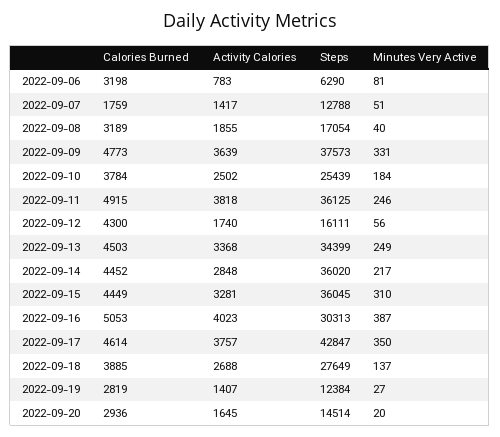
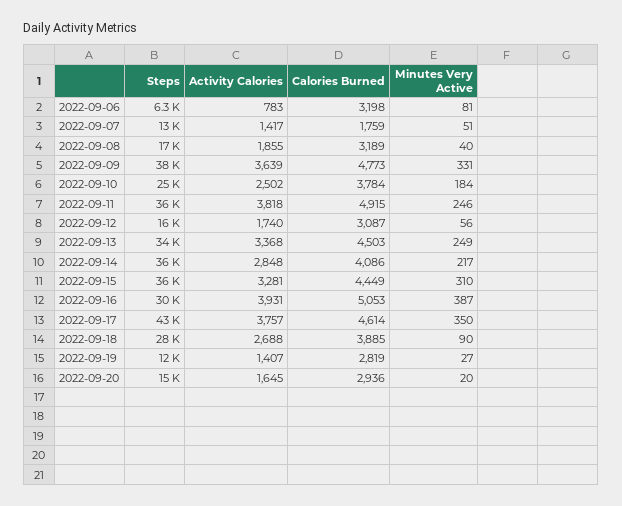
  {
    "Calories Burned": {
      "2022-09-06": 3198,
      "2022-09-07": 1759,
      "2022-09-08": 3189,
      "2022-09-09": 4773,
      "2022-09-10": 3784,
      "2022-09-11": 4915,
-     "2022-09-12": 4300,
+     "2022-09-12": 3087,
      "2022-09-13": 4503,
-     "2022-09-14": 4452,
+     "2022-09-14": 4086,
      "2022-09-15": 4449,
      "2022-09-16": 5053,
      "2022-09-17": 4614,
      "2022-09-18": 3885,
      "2022-09-19": 2819,
      "2022-09-20": 2936
    },
    "Activity Calories": {
      "2022-09-06": 783,
      "2022-09-07": 1417,
      "2022-09-08": 1855,
      "2022-09-09": 3639,
      "2022-09-10": 2502,
      "2022-09-11": 3818,
      "2022-09-12": 1740,
      "2022-09-13": 3368,
      "2022-09-14": 2848,
      "2022-09-15": 3281,
-     "2022-09-16": 4023,
+     "2022-09-16": 3931,
      "2022-09-17": 3757,
      "2022-09-18": 2688,
      "2022-09-19": 1407,
      "2022-09-20": 1645
    },
    "Steps": {
      "2022-09-06": 6290,
      "2022-09-07": 12788,
      "2022-09-08": 17054,
      "2022-09-09": 37573,
      "2022-09-10": 25439,
      "2022-09-11": 36125,
      "2022-09-12": 16111,
      "2022-09-13": 34399,
      "2022-09-14": 36020,
      "2022-09-15": 36045,
      "2022-09-16": 30313,
      "2022-09-17": 42847,
      "2022-09-18": 27649,
      "2022-09-19": 12384,
      "2022-09-20": 14514
    },
    "Minutes Very Active": {
      "2022-09-06": 81,
      "2022-09-07": 51,
      "2022-09-08": 40,
      "2022-09-09": 331,
      "2022-09-10": 184,
      "2022-09-11": 246,
      "2022-09-12": 56,
      "2022-09-13": 249,
      "2022-09-14": 217,
      "2022-09-15": 310,
      "2022-09-16": 387,
      "2022-09-17": 350,
-     "2022-09-18": 137,
+     "2022-09-18": 90,
      "2022-09-19": 27,
      "2022-09-20": 20
    }
  }

